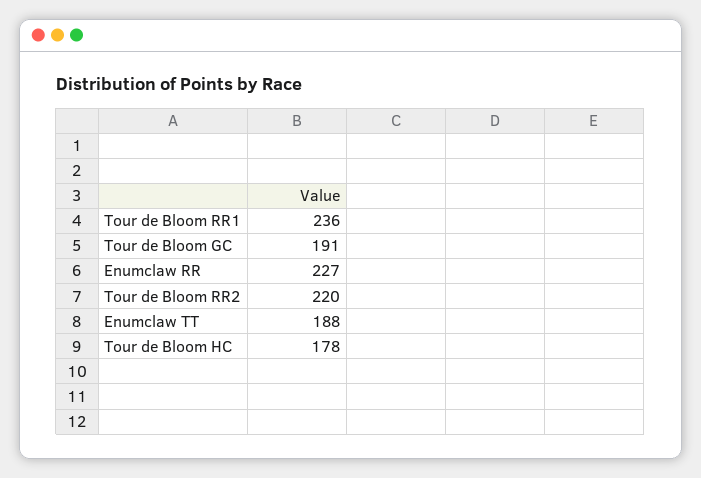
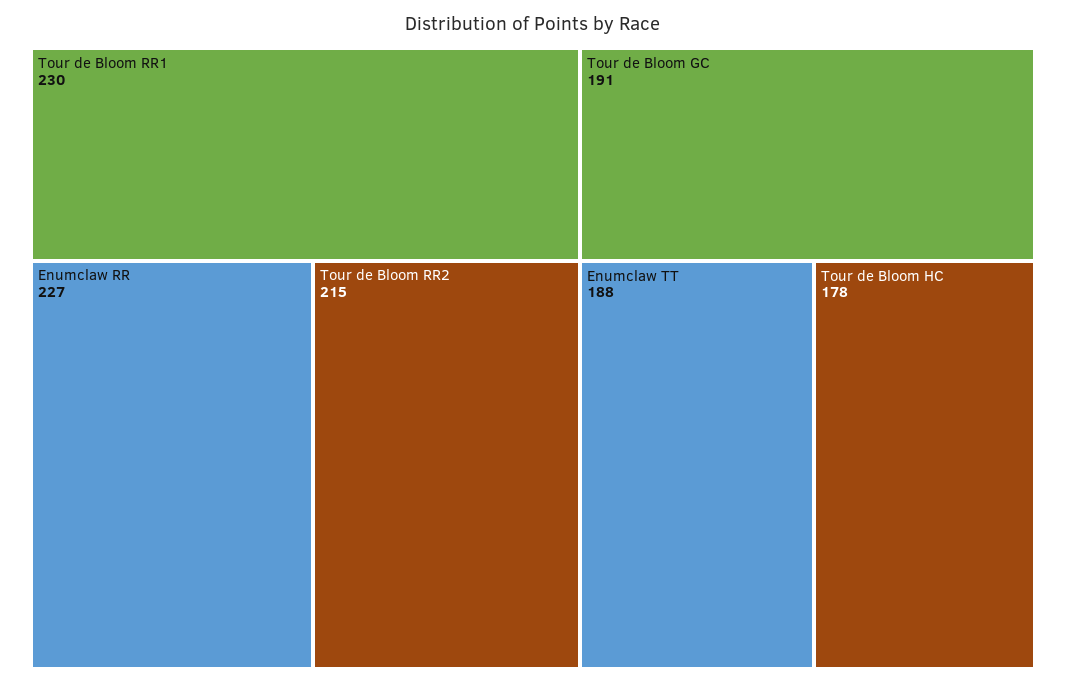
  {
-   "Tour de Bloom RR1": 236,
+   "Tour de Bloom RR1": 230,
    "Tour de Bloom GC": 191,
    "Enumclaw RR": 227,
-   "Tour de Bloom RR2": 220,
+   "Tour de Bloom RR2": 215,
    "Enumclaw TT": 188,
    "Tour de Bloom HC": 178
  }

